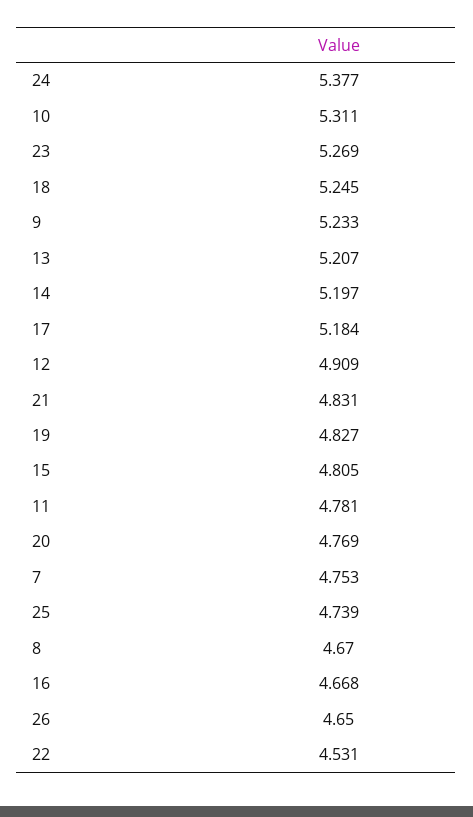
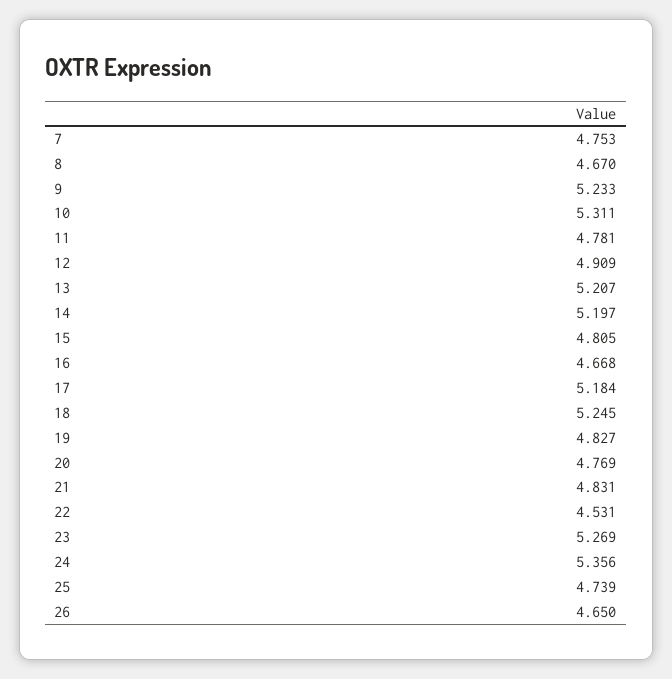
  {
-   "24": 5.377,
+   "24": 5.356,
    "10": 5.311,
    "23": 5.269,
    "18": 5.245,
    "9": 5.233,
    "13": 5.207,
    "14": 5.197,
    "17": 5.184,
    "12": 4.909,
    "21": 4.831,
    "19": 4.827,
    "15": 4.805,
    "11": 4.781,
    "20": 4.769,
    "7": 4.753,
    "25": 4.739,
    "8": 4.67,
    "16": 4.668,
    "26": 4.65,
    "22": 4.531
  }

